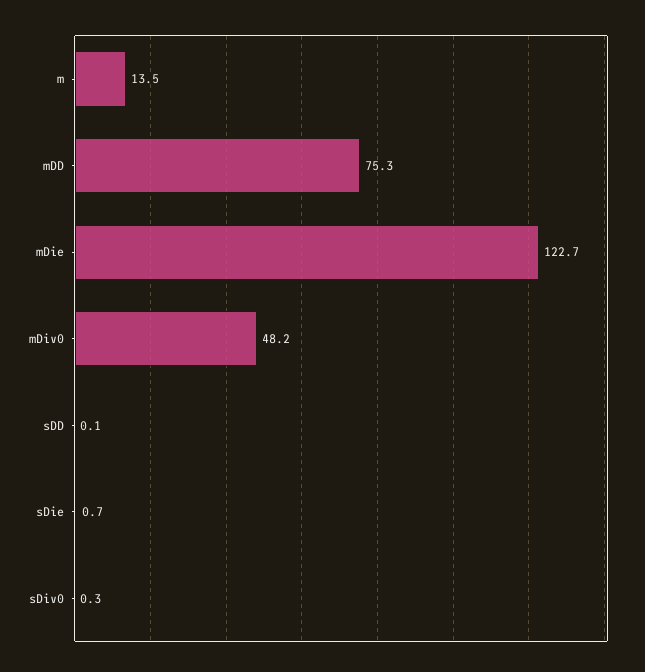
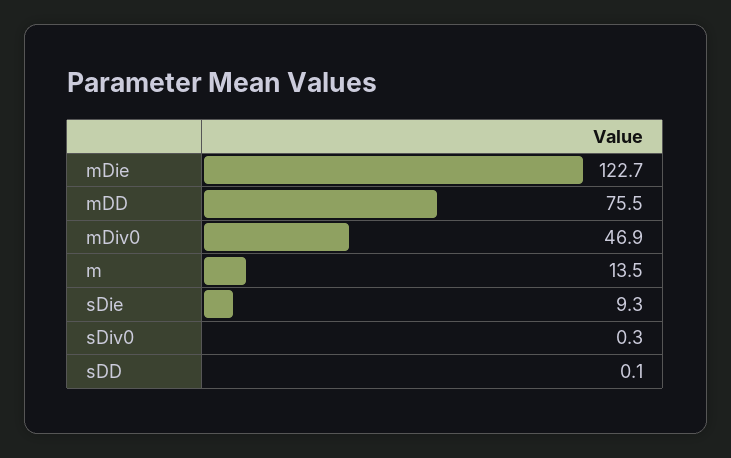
  {
    "m": 13.5,
-   "mDD": 75.3,
+   "mDD": 75.5,
    "mDie": 122.7,
-   "mDiv0": 48.2,
+   "mDiv0": 46.9,
    "sDD": 0.1,
-   "sDie": 0.7,
+   "sDie": 9.3,
    "sDiv0": 0.3
  }

